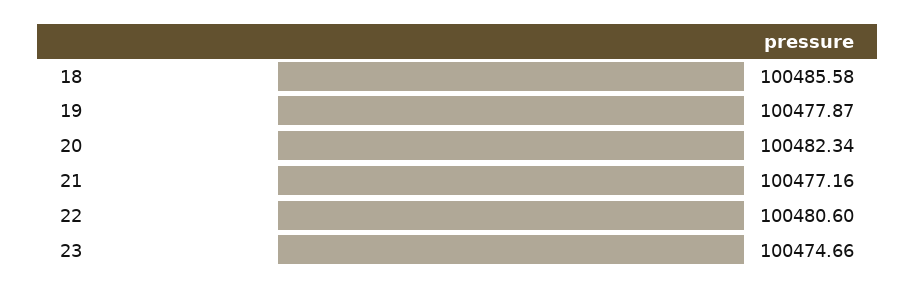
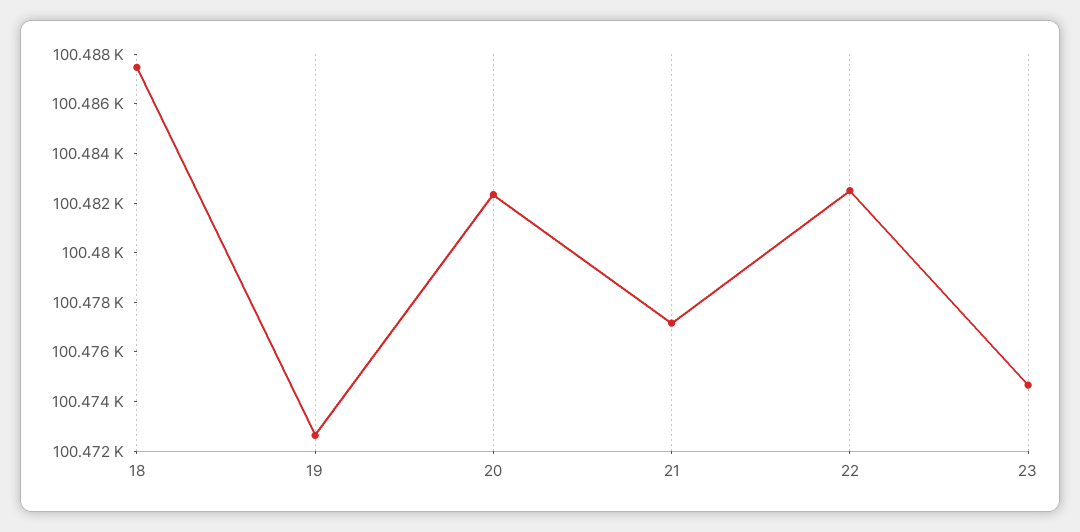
  {
-   "18": 100485.58,
+   "18": 100487.5,
-   "19": 100477.87,
+   "19": 100472.5,
    "20": 100482.34,
    "21": 100477.16,
-   "22": 100480.6,
+   "22": 100482.5,
    "23": 100474.66
  }

